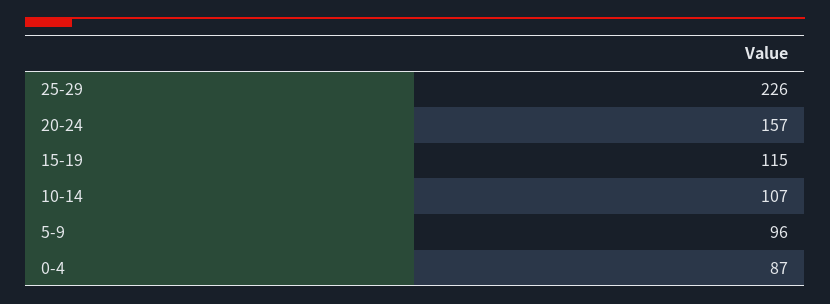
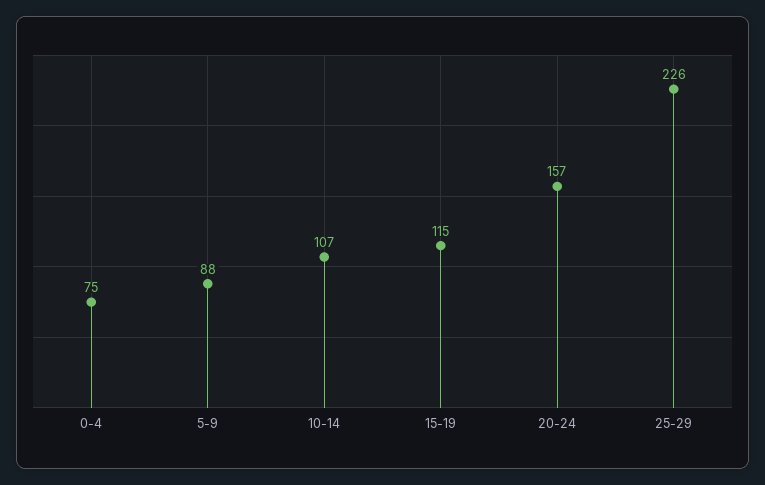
  {
    "25-29": 226,
    "20-24": 157,
    "15-19": 115,
    "10-14": 107,
-   "5-9": 96,
+   "5-9": 88,
-   "0-4": 87
+   "0-4": 75
  }

